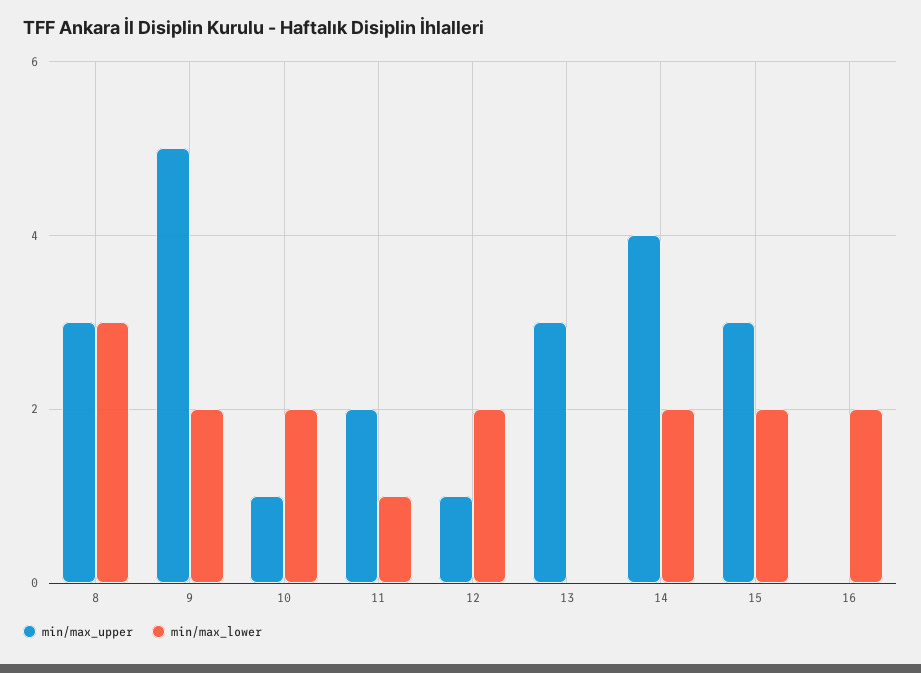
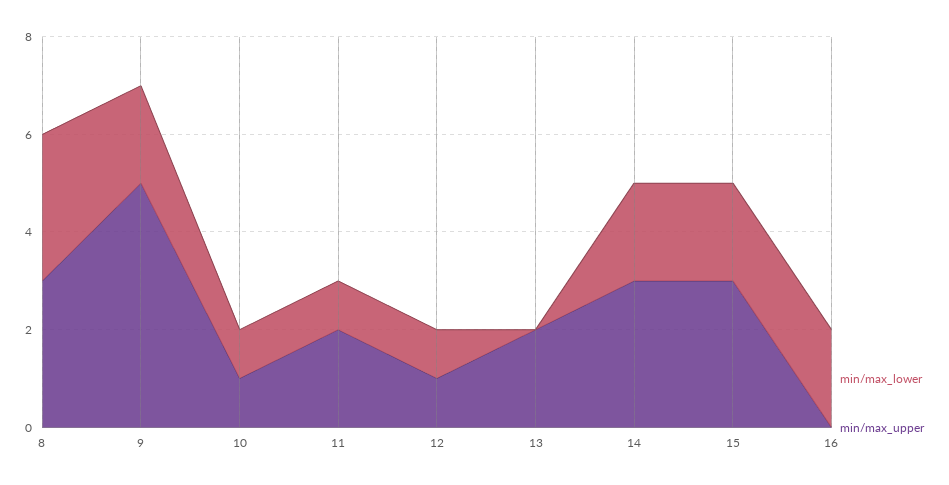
  {
    "min/max_upper": {
      "8": 3,
      "9": 5,
      "10": 1,
      "11": 2,
      "12": 1,
-     "13": 3,
+     "13": 2,
-     "14": 4,
+     "14": 3,
      "15": 3,
      "16": 0
    },
    "min/max_lower": {
      "8": 3,
      "9": 2,
-     "10": 2,
+     "10": 1,
      "11": 1,
-     "12": 2,
+     "12": 1,
      "13": 0,
      "14": 2,
      "15": 2,
      "16": 2
    }
  }

